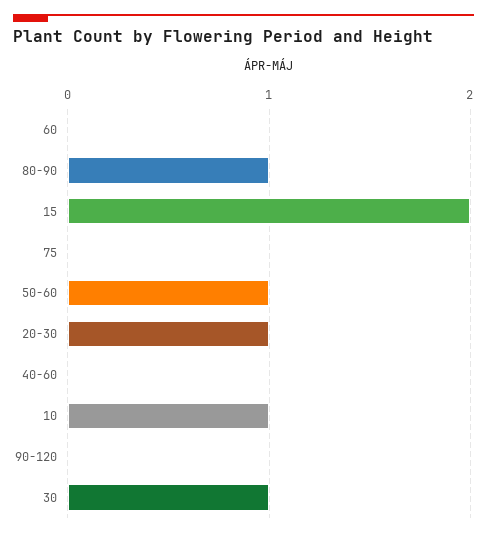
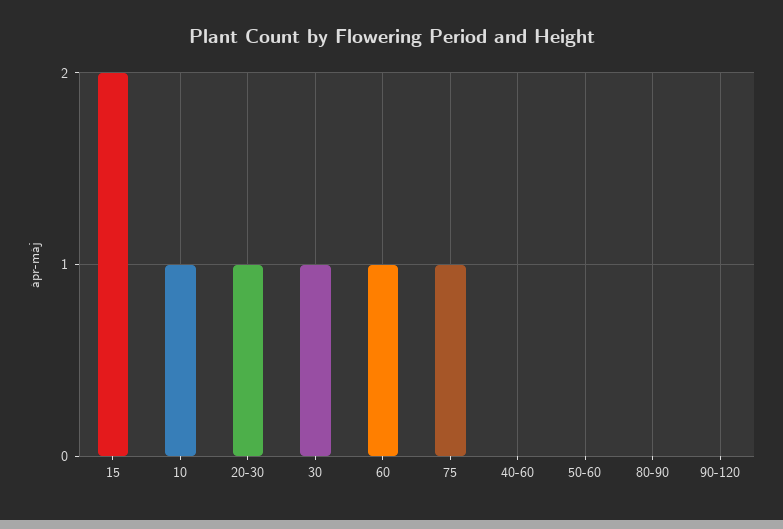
  {
-   "60": 0,
+   "60": 1,
-   "80-90": 1,
+   "80-90": 0,
    "15": 2,
-   "75": 0,
+   "75": 1,
-   "50-60": 1,
+   "50-60": 0,
    "20-30": 1,
    "40-60": 0,
    "10": 1,
    "90-120": 0,
    "30": 1
  }

